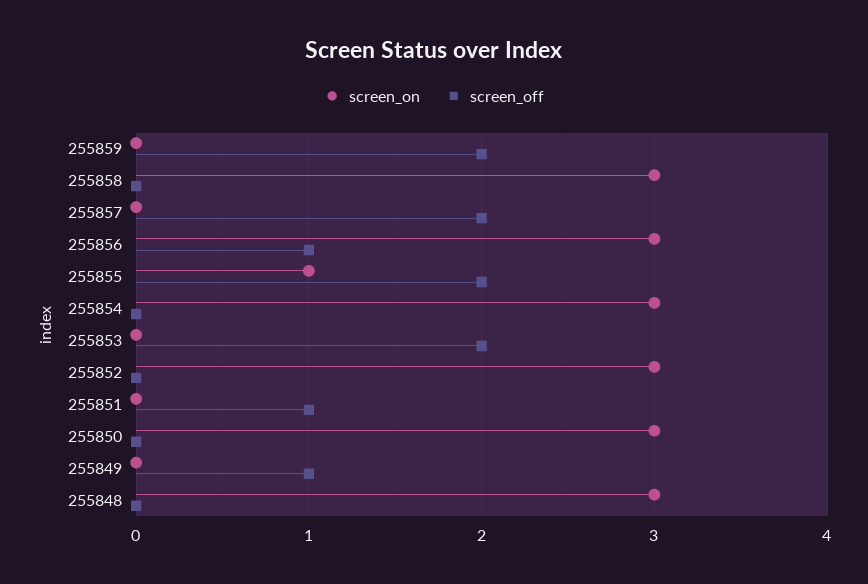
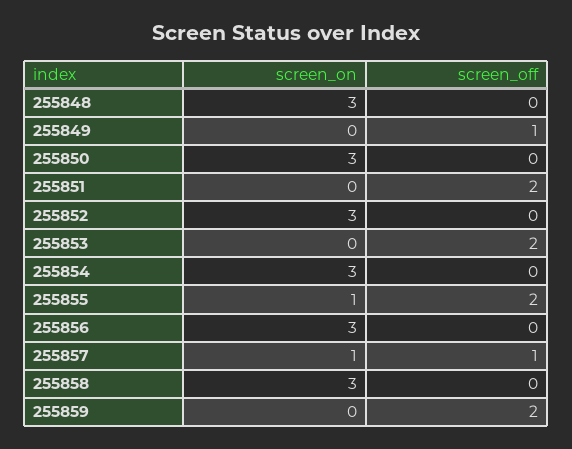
  {
    "screen_on": {
      "255859": 0,
      "255858": 3,
-     "255857": 0,
+     "255857": 1,
      "255856": 3,
      "255855": 1,
      "255854": 3,
      "255853": 0,
      "255852": 3,
      "255851": 0,
      "255850": 3,
      "255849": 0,
      "255848": 3
    },
    "screen_off": {
      "255859": 2,
      "255858": 0,
-     "255857": 2,
+     "255857": 1,
-     "255856": 1,
+     "255856": 0,
      "255855": 2,
      "255854": 0,
      "255853": 2,
      "255852": 0,
-     "255851": 1,
+     "255851": 2,
      "255850": 0,
      "255849": 1,
      "255848": 0
    }
  }

